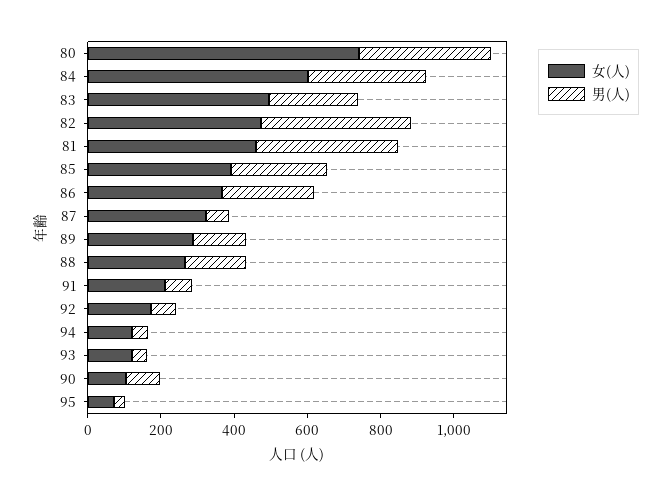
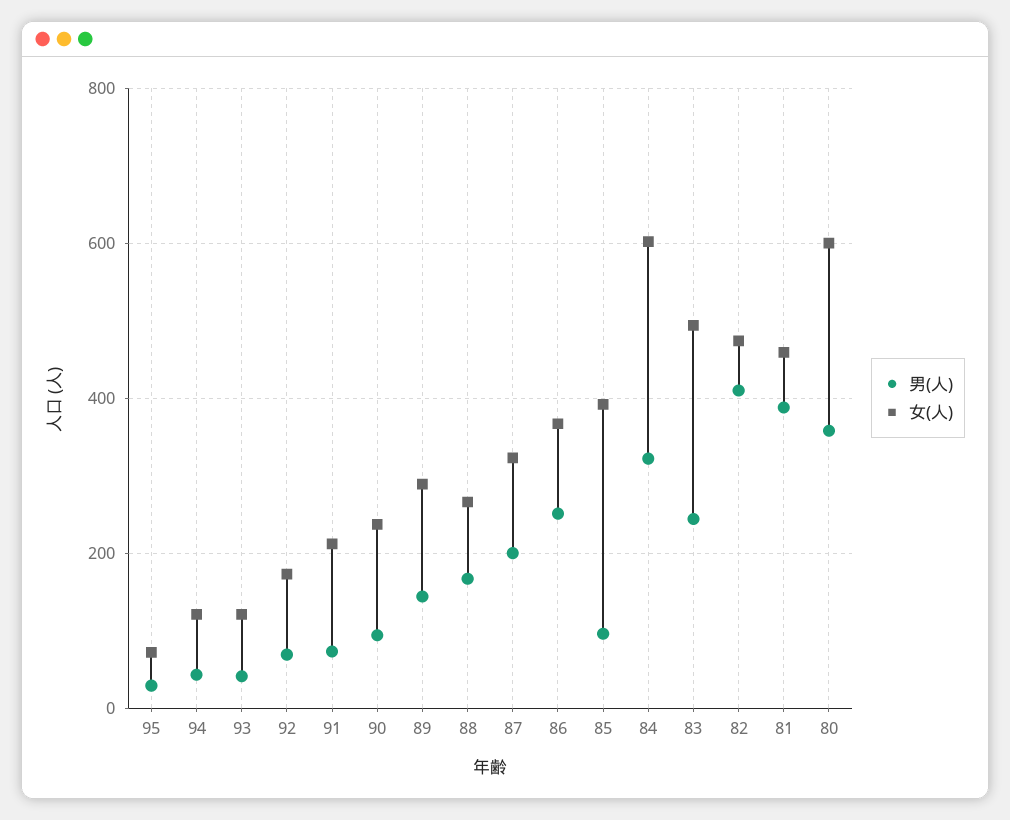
  {
    "女(人)": {
-     "80": 750,
+     "80": 600,
      "84": 600,
      "83": 500,
      "82": 480,
      "81": 460,
      "85": 400,
      "86": 360,
      "87": 320,
      "89": 280,
      "88": 260,
      "91": 220,
      "92": 180,
      "94": 120,
      "93": 120,
-     "90": 100,
+     "90": 240,
      "95": 80
    },
    "男(人)": {
      "80": 360,
      "84": 320,
      "83": 240,
      "82": 420,
      "81": 380,
-     "85": 250,
+     "85": 100,
      "86": 260,
-     "87": 50,
+     "87": 200,
      "89": 140,
      "88": 160,
      "91": 80,
      "92": 60,
      "94": 40,
      "93": 40,
      "90": 100,
      "95": 20
    }
  }

